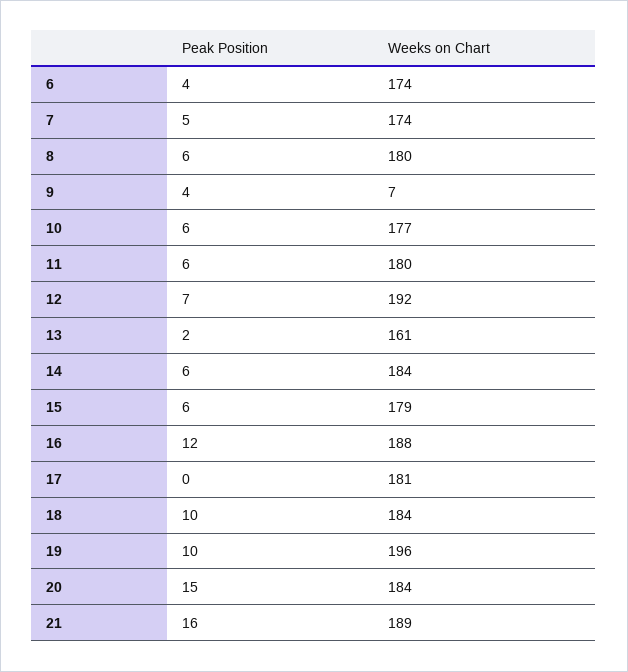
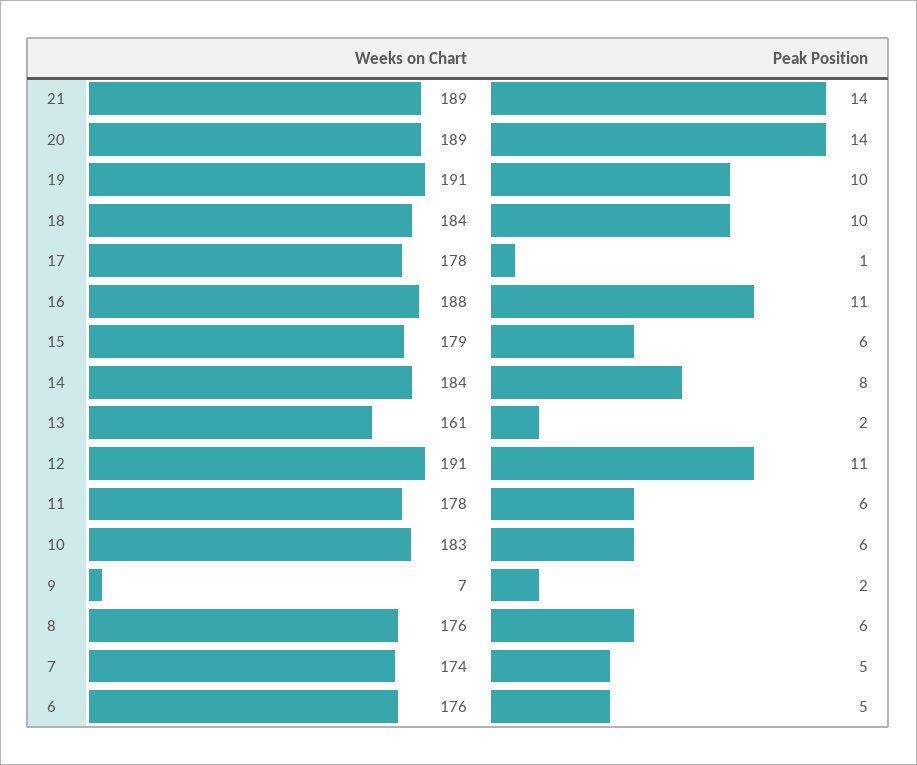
  {
    "Peak Position": {
-     "6": 4,
+     "6": 5,
      "7": 5,
      "8": 6,
-     "9": 4,
+     "9": 2,
      "10": 6,
      "11": 6,
-     "12": 7,
+     "12": 11,
      "13": 2,
-     "14": 6,
+     "14": 8,
      "15": 6,
-     "16": 12,
+     "16": 11,
-     "17": 0,
+     "17": 1,
      "18": 10,
      "19": 10,
-     "20": 15,
+     "20": 14,
-     "21": 16
+     "21": 14
    },
    "Weeks on Chart": {
-     "6": 174,
+     "6": 176,
      "7": 174,
-     "8": 180,
+     "8": 176,
      "9": 7,
-     "10": 177,
+     "10": 183,
-     "11": 180,
+     "11": 178,
-     "12": 192,
+     "12": 191,
      "13": 161,
      "14": 184,
      "15": 179,
      "16": 188,
-     "17": 181,
+     "17": 178,
      "18": 184,
-     "19": 196,
+     "19": 191,
-     "20": 184,
+     "20": 189,
      "21": 189
    }
  }

